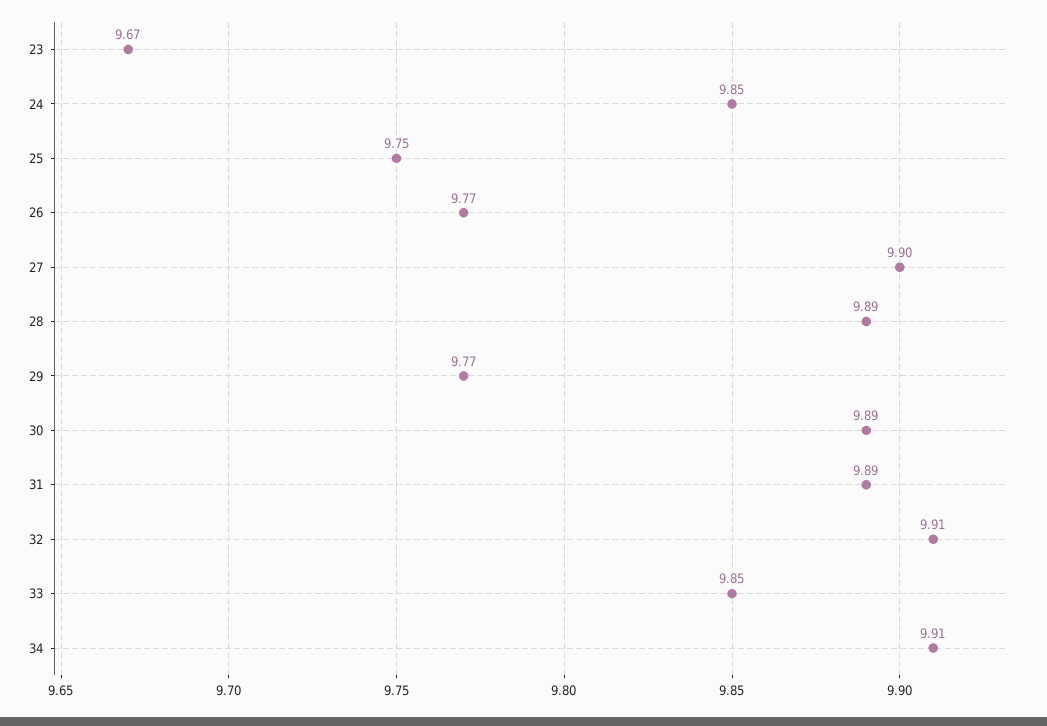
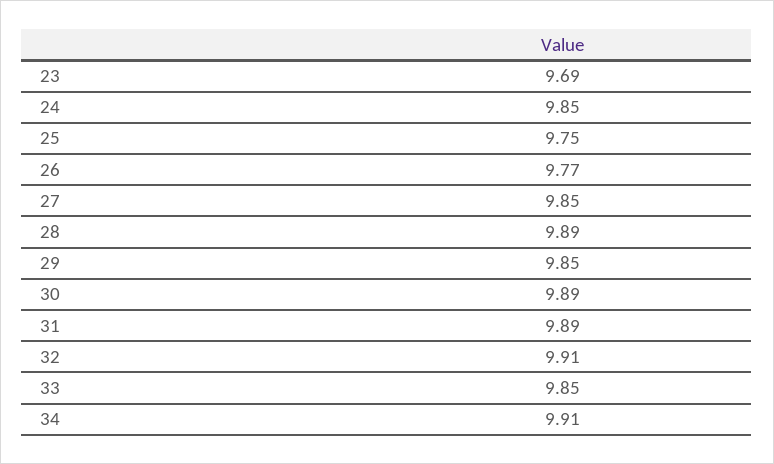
  {
-   "23": 9.67,
+   "23": 9.69,
    "24": 9.85,
    "25": 9.75,
    "26": 9.77,
-   "27": 9.9,
+   "27": 9.85,
    "28": 9.89,
-   "29": 9.77,
+   "29": 9.85,
    "30": 9.89,
    "31": 9.89,
    "32": 9.91,
    "33": 9.85,
    "34": 9.91
  }

